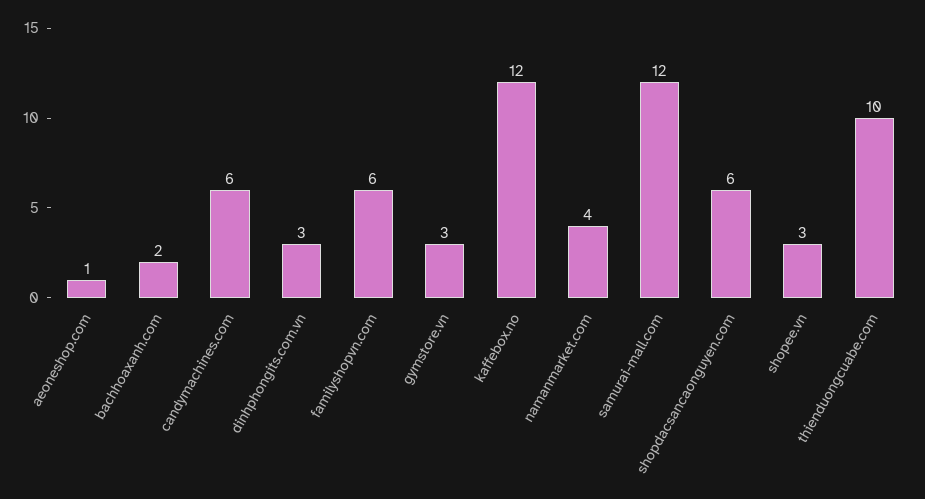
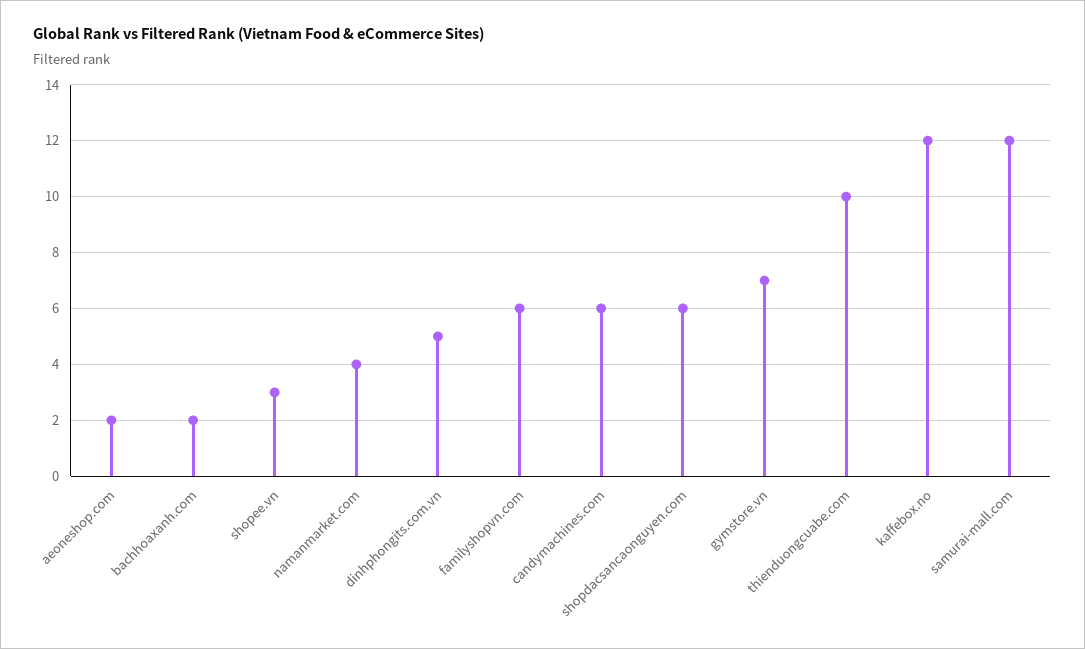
  {
-   "aeoneshop.com": 1,
+   "aeoneshop.com": 2,
    "bachhoaxanh.com": 2,
    "candymachines.com": 6,
-   "dinhphongits.com.vn": 3,
+   "dinhphongits.com.vn": 5,
    "familyshopvn.com": 6,
-   "gymstore.vn": 3,
+   "gymstore.vn": 7,
    "kaffebox.no": 12,
    "namanmarket.com": 4,
    "samurai-mall.com": 12,
    "shopdacsancaonguyen.com": 6,
    "shopee.vn": 3,
    "thienduongcuabe.com": 10
  }

